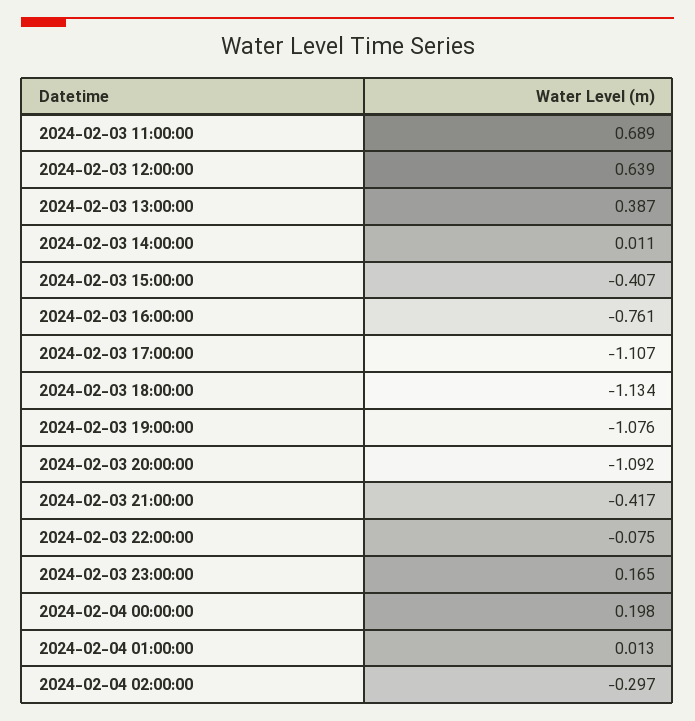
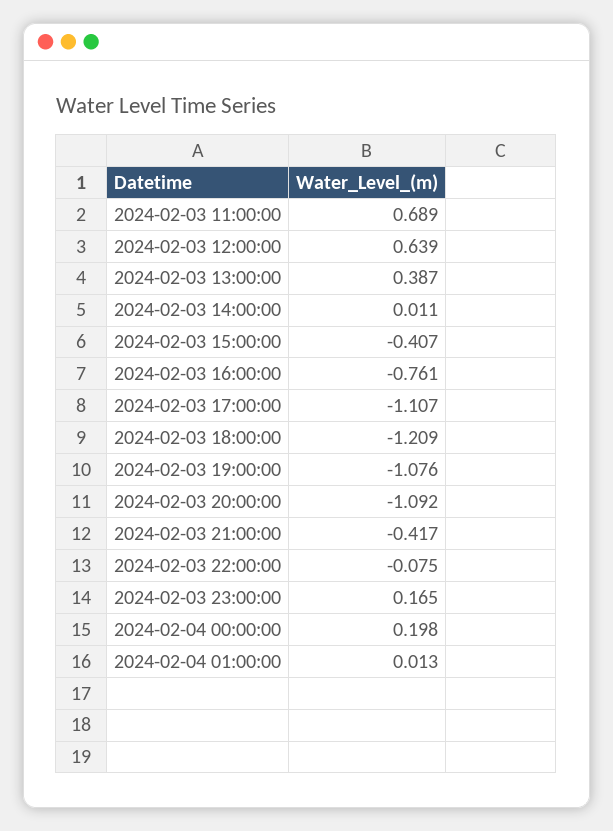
  {
    "2024-02-03 11:00:00": 0.689,
    "2024-02-03 12:00:00": 0.639,
    "2024-02-03 13:00:00": 0.387,
    "2024-02-03 14:00:00": 0.011,
    "2024-02-03 15:00:00": -0.407,
    "2024-02-03 16:00:00": -0.761,
    "2024-02-03 17:00:00": -1.107,
-   "2024-02-03 18:00:00": -1.134,
+   "2024-02-03 18:00:00": -1.209,
    "2024-02-03 19:00:00": -1.076,
    "2024-02-03 20:00:00": -1.092,
    "2024-02-03 21:00:00": -0.417,
    "2024-02-03 22:00:00": -0.075,
    "2024-02-03 23:00:00": 0.165,
    "2024-02-04 00:00:00": 0.198,
-   "2024-02-04 01:00:00": 0.013,
+   "2024-02-04 01:00:00": 0.013
-   "2024-02-04 02:00:00": -0.297
  }

